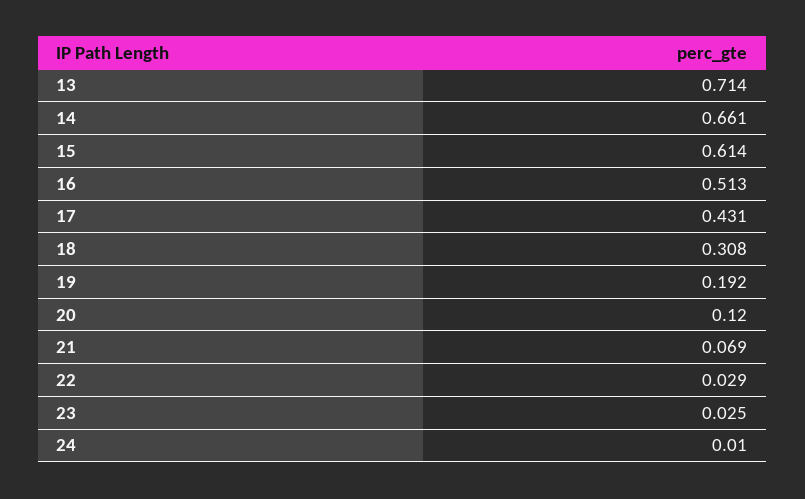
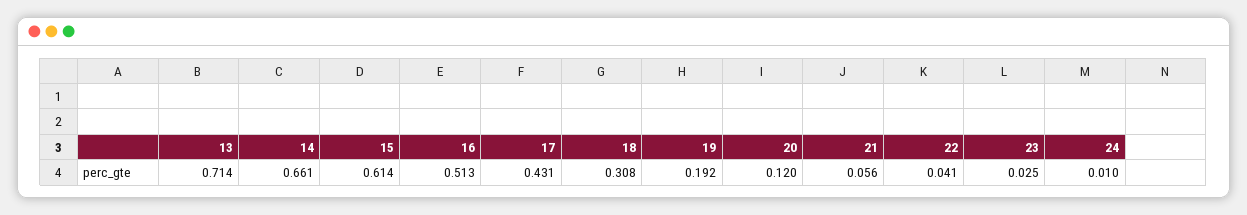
  {
    "13": 0.714,
    "14": 0.661,
    "15": 0.614,
    "16": 0.513,
    "17": 0.431,
    "18": 0.308,
    "19": 0.192,
    "20": 0.12,
-   "21": 0.069,
+   "21": 0.056,
-   "22": 0.029,
+   "22": 0.041,
    "23": 0.025,
    "24": 0.01
  }

